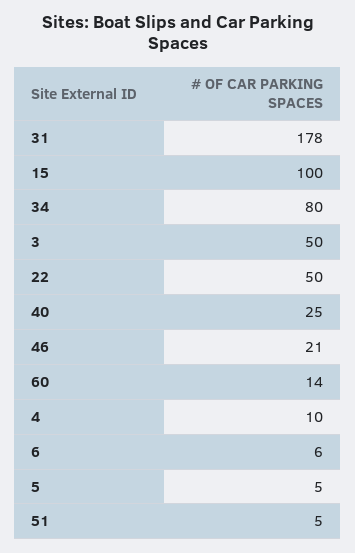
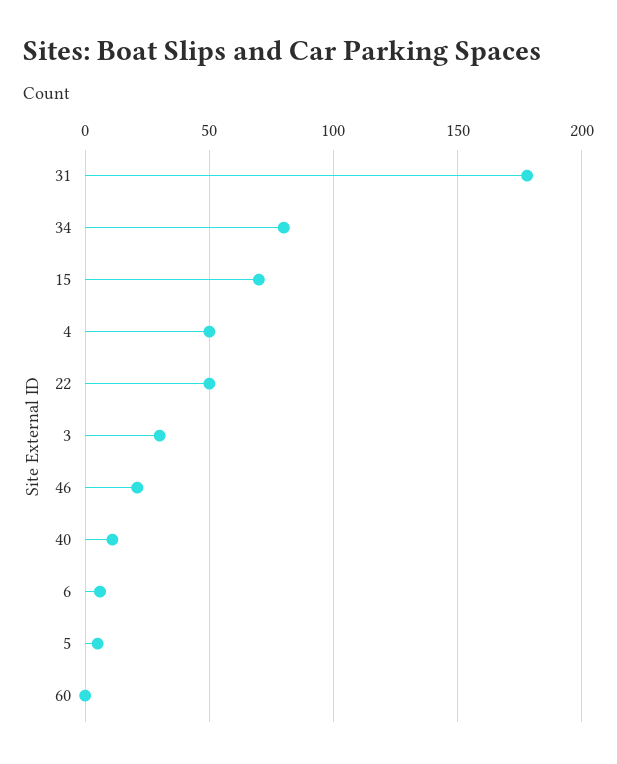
  {
    "31": 178,
-   "15": 100,
+   "15": 70,
    "34": 80,
-   "3": 50,
+   "3": 30,
    "22": 50,
-   "40": 25,
+   "40": 10,
    "46": 21,
-   "60": 14,
+   "60": 0,
-   "4": 10,
+   "4": 50,
    "6": 6,
-   "5": 5,
+   "5": 5
-   "51": 5
  }

